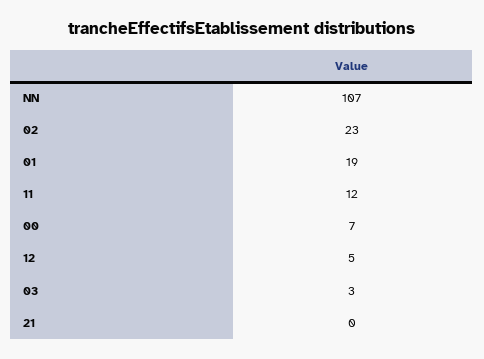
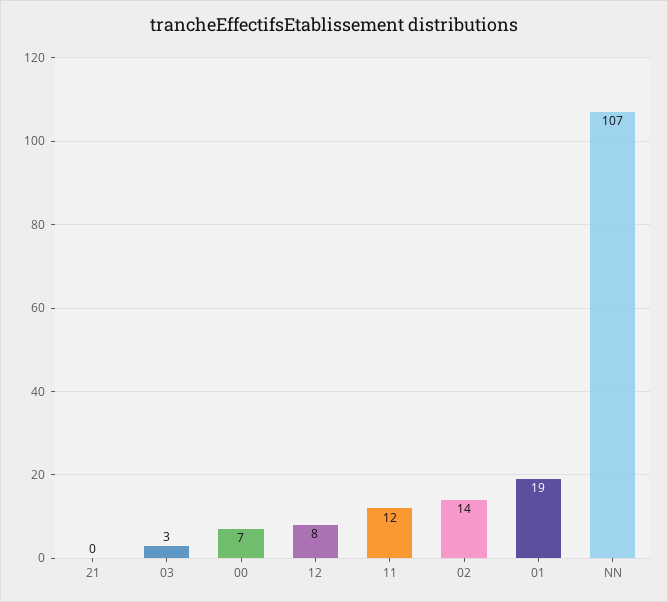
  {
    "NN": 107,
-   "02": 23,
+   "02": 14,
    "01": 19,
    "11": 12,
    "00": 7,
-   "12": 5,
+   "12": 8,
    "03": 3,
    "21": 0
  }

